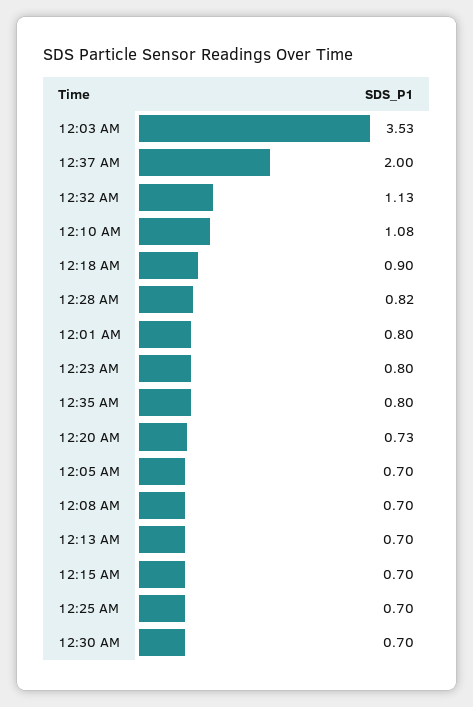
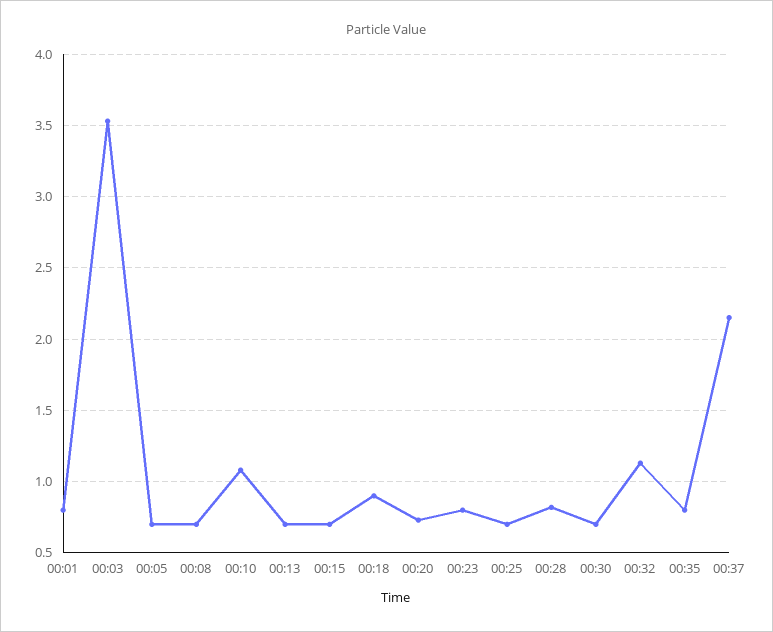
  {
    "12:03 AM": 3.53,
-   "12:37 AM": 2,
+   "12:37 AM": 2.15,
    "12:32 AM": 1.13,
    "12:10 AM": 1.08,
    "12:18 AM": 0.9,
    "12:28 AM": 0.82,
    "12:01 AM": 0.8,
    "12:23 AM": 0.8,
    "12:35 AM": 0.8,
    "12:20 AM": 0.73,
    "12:05 AM": 0.7,
    "12:08 AM": 0.7,
    "12:13 AM": 0.7,
    "12:15 AM": 0.7,
    "12:25 AM": 0.7,
    "12:30 AM": 0.7
  }

